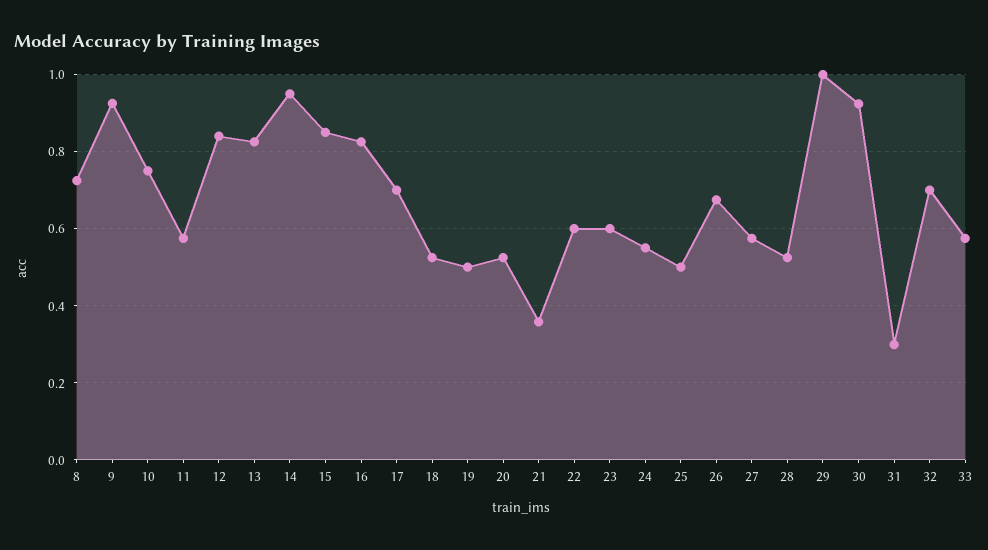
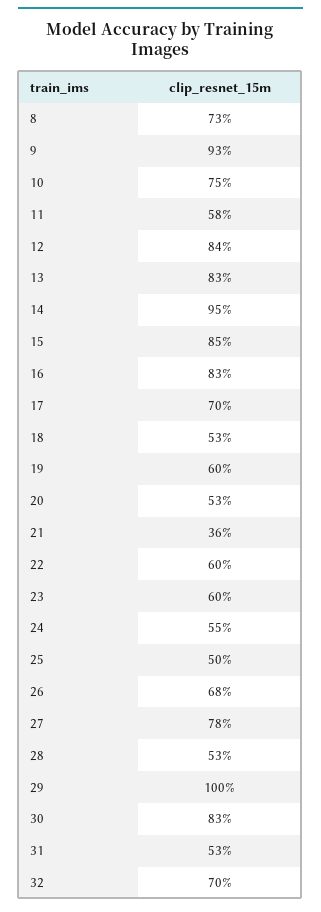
  {
    "8": 0.73,
    "9": 0.93,
    "10": 0.75,
    "11": 0.58,
    "12": 0.84,
    "13": 0.83,
    "14": 0.95,
    "15": 0.85,
    "16": 0.83,
    "17": 0.7,
    "18": 0.53,
-   "19": 0.5,
+   "19": 0.6,
    "20": 0.53,
    "21": 0.36,
    "22": 0.6,
    "23": 0.6,
    "24": 0.55,
    "25": 0.5,
    "26": 0.68,
-   "27": 0.58,
+   "27": 0.78,
    "28": 0.53,
    "29": 1,
-   "30": 0.92,
+   "30": 0.83,
-   "31": 0.3,
+   "31": 0.53,
-   "32": 0.7,
+   "32": 0.7
-   "33": 0.58
  }

